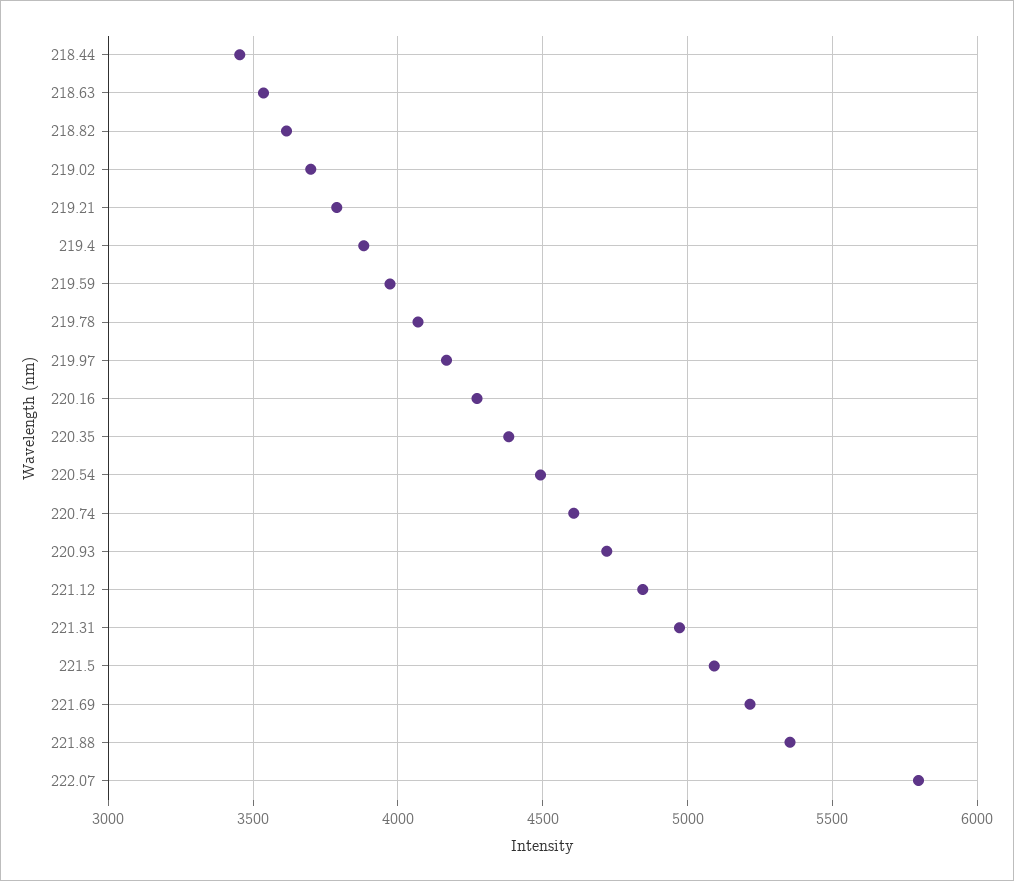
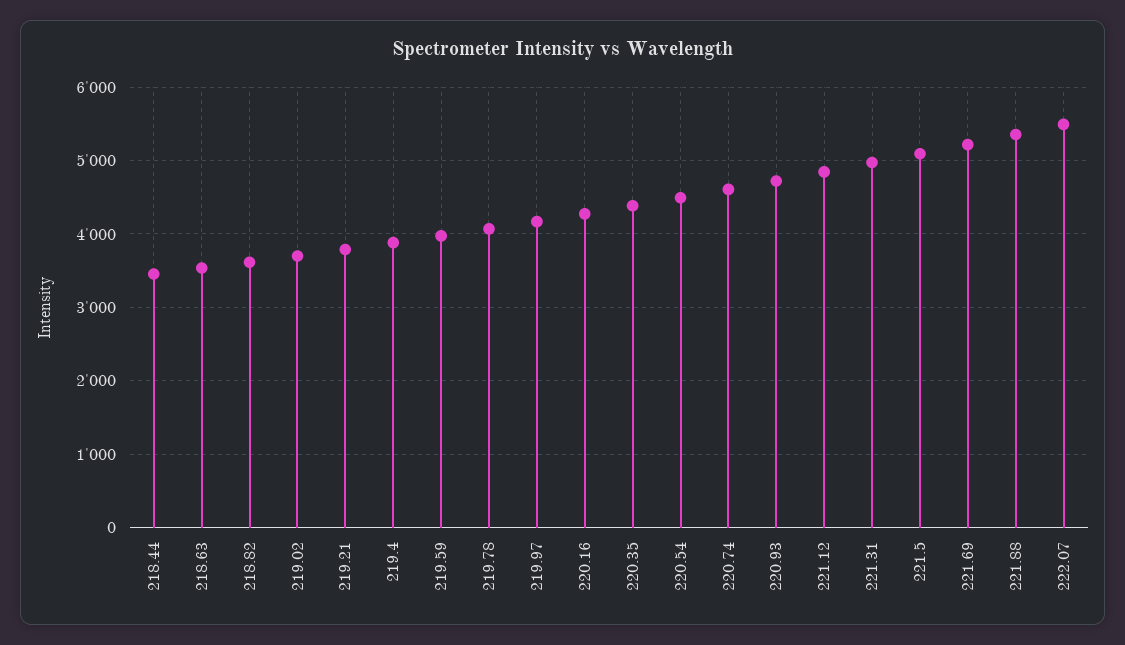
  {
    "218.44": 3450,
    "218.63": 3550,
    "218.82": 3600,
    "219.02": 3700,
    "219.21": 3800,
    "219.4": 3900,
    "219.59": 3950,
    "219.78": 4050,
    "219.97": 4150,
    "220.16": 4250,
    "220.35": 4400,
    "220.54": 4500,
    "220.74": 4600,
    "220.93": 4700,
    "221.12": 4850,
    "221.31": 4950,
    "221.5": 5100,
    "221.69": 5200,
    "221.88": 5350,
-   "222.07": 5800
+   "222.07": 5500
  }

